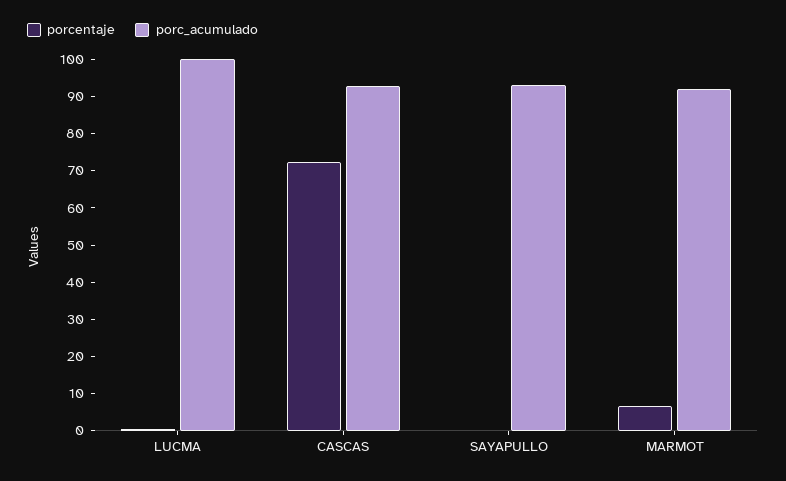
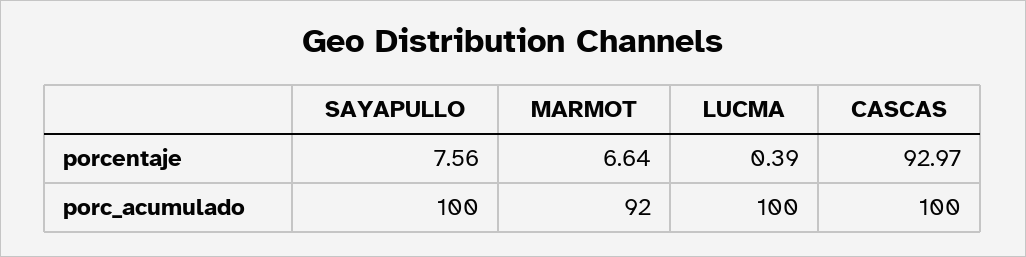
  {
    "porcentaje": {
      "LUCMA": 0.39,
-     "CASCAS": 72.5,
+     "CASCAS": 92.97,
-     "SAYAPULLO": 0,
+     "SAYAPULLO": 7.56,
      "MARMOT": 6.64
    },
    "porc_acumulado": {
      "LUCMA": 100,
-     "CASCAS": 92.5,
+     "CASCAS": 100,
-     "SAYAPULLO": 92.5,
+     "SAYAPULLO": 100,
      "MARMOT": 92
    }
  }

